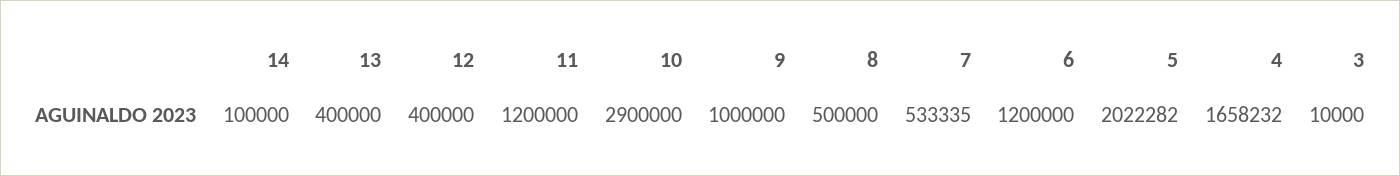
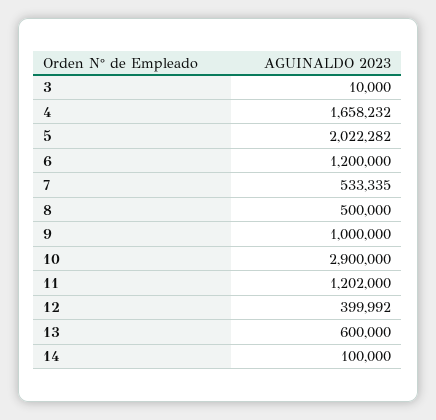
  {
    "14": 100000,
-   "13": 400000,
+   "13": 600000,
-   "12": 400000,
+   "12": 399992,
-   "11": 1200000,
+   "11": 1202000,
    "10": 2900000,
    "9": 1000000,
    "8": 500000,
    "7": 533335,
    "6": 1200000,
    "5": 2022282,
    "4": 1658232,
    "3": 10000
  }

